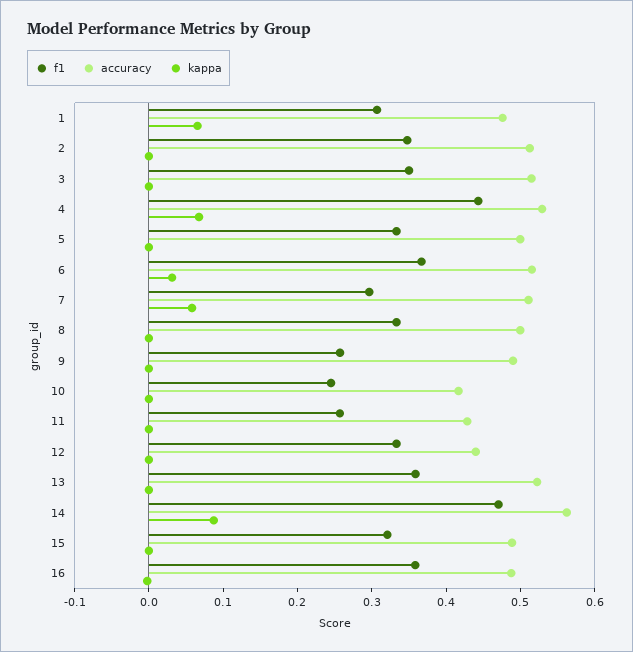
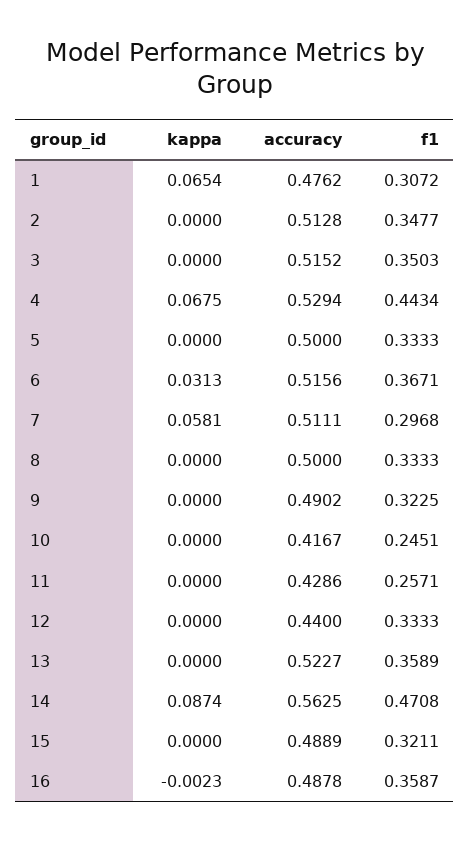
  {
    "f1": {
      "1": 0.3072,
      "2": 0.3477,
      "3": 0.3503,
      "4": 0.4434,
      "5": 0.3333,
      "6": 0.3671,
      "7": 0.2968,
      "8": 0.3333,
-     "9": 0.26,
+     "9": 0.3225,
      "10": 0.2451,
      "11": 0.2571,
      "12": 0.3333,
      "13": 0.3589,
      "14": 0.4708,
      "15": 0.3211,
      "16": 0.3587
    },
    "accuracy": {
      "1": 0.4762,
      "2": 0.5128,
      "3": 0.5152,
      "4": 0.5294,
      "5": 0.5,
      "6": 0.5156,
      "7": 0.5111,
      "8": 0.5,
      "9": 0.4902,
      "10": 0.4167,
      "11": 0.4286,
      "12": 0.44,
      "13": 0.5227,
      "14": 0.5625,
      "15": 0.4889,
      "16": 0.4878
    },
    "kappa": {
      "1": 0.0654,
      "2": 0,
      "3": 0,
      "4": 0.0675,
      "5": 0,
      "6": 0.0313,
      "7": 0.0581,
      "8": 0,
      "9": 0,
      "10": 0,
      "11": 0,
      "12": 0,
      "13": 0,
      "14": 0.0874,
      "15": 0,
      "16": -0.0023
    }
  }

